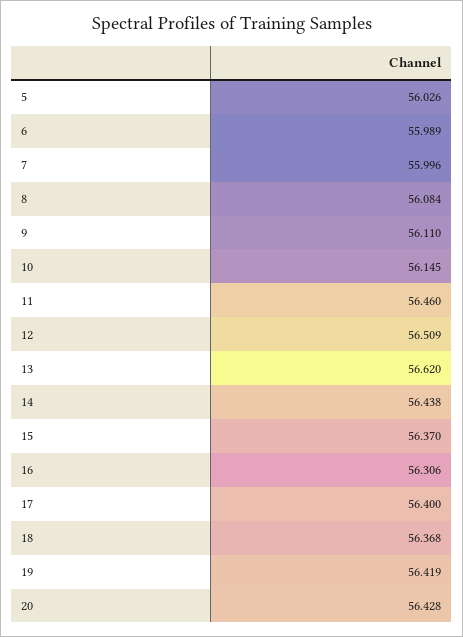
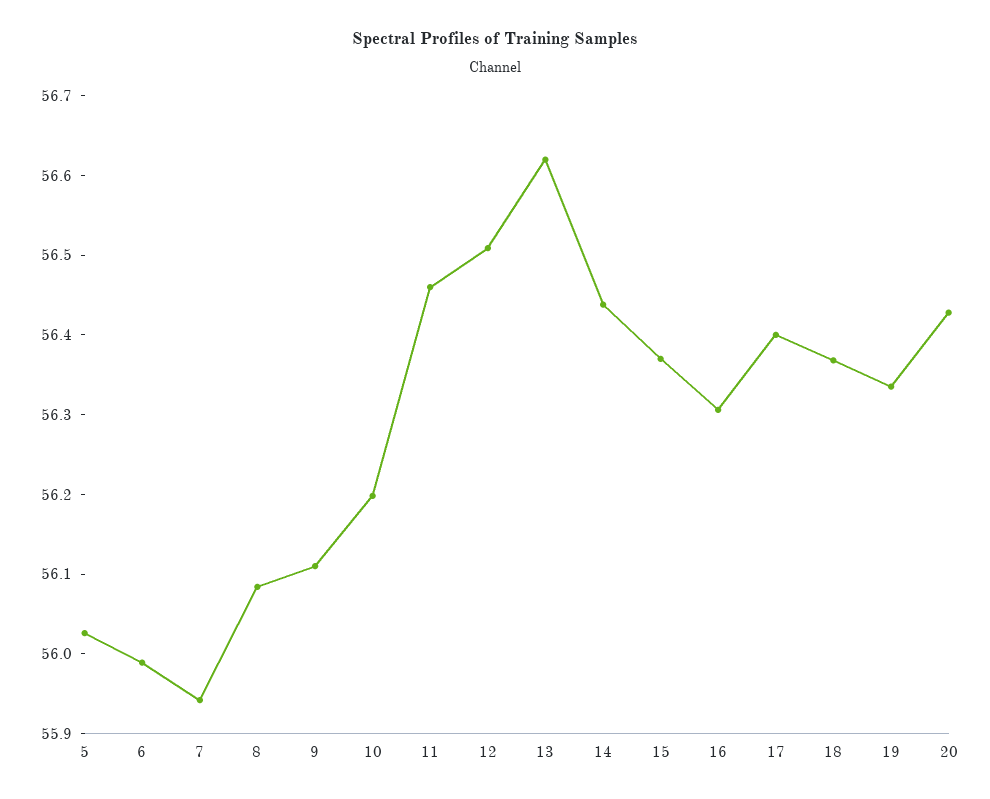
  {
    "5": 56.026,
    "6": 55.989,
-   "7": 55.996,
+   "7": 55.94,
    "8": 56.084,
    "9": 56.11,
-   "10": 56.145,
+   "10": 56.2,
    "11": 56.46,
    "12": 56.509,
    "13": 56.62,
    "14": 56.438,
    "15": 56.37,
    "16": 56.306,
    "17": 56.4,
    "18": 56.368,
-   "19": 56.419,
+   "19": 56.34,
    "20": 56.428
  }

